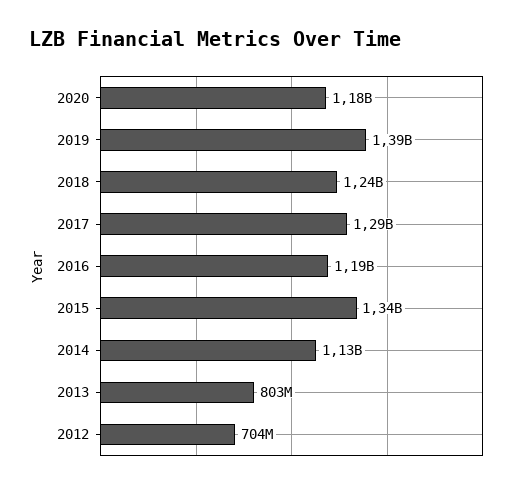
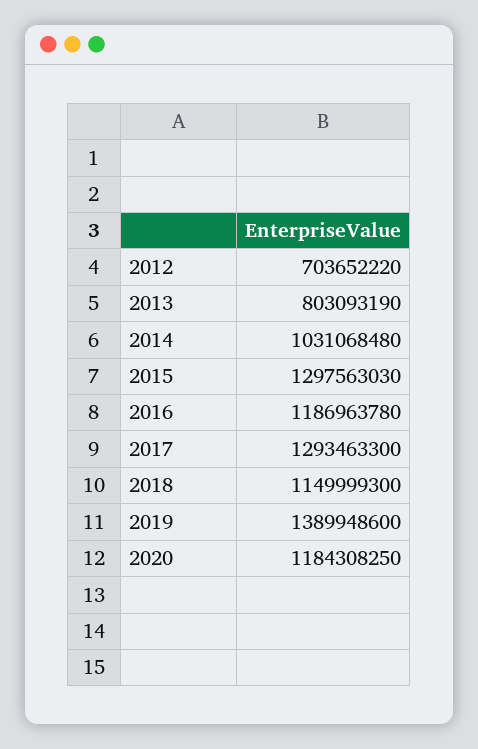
  {
    "2020": 1184308250,
    "2019": 1389948600,
-   "2018": 1240000000,
+   "2018": 1149999300,
    "2017": 1293463300,
    "2016": 1186963780,
-   "2015": 1340000000,
+   "2015": 1297563030,
-   "2014": 1130000000,
+   "2014": 1031068480,
    "2013": 803093190,
    "2012": 703652220
  }

